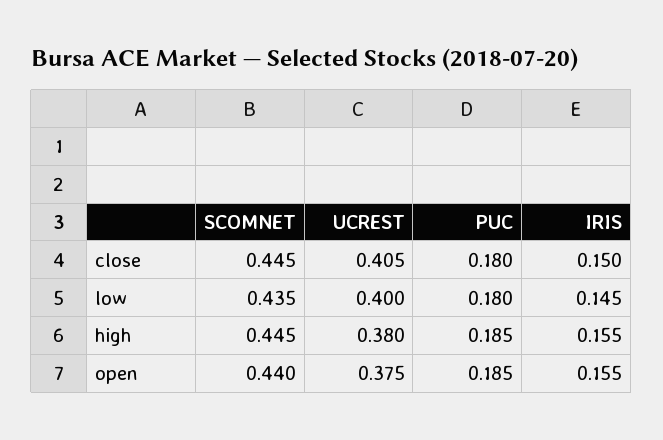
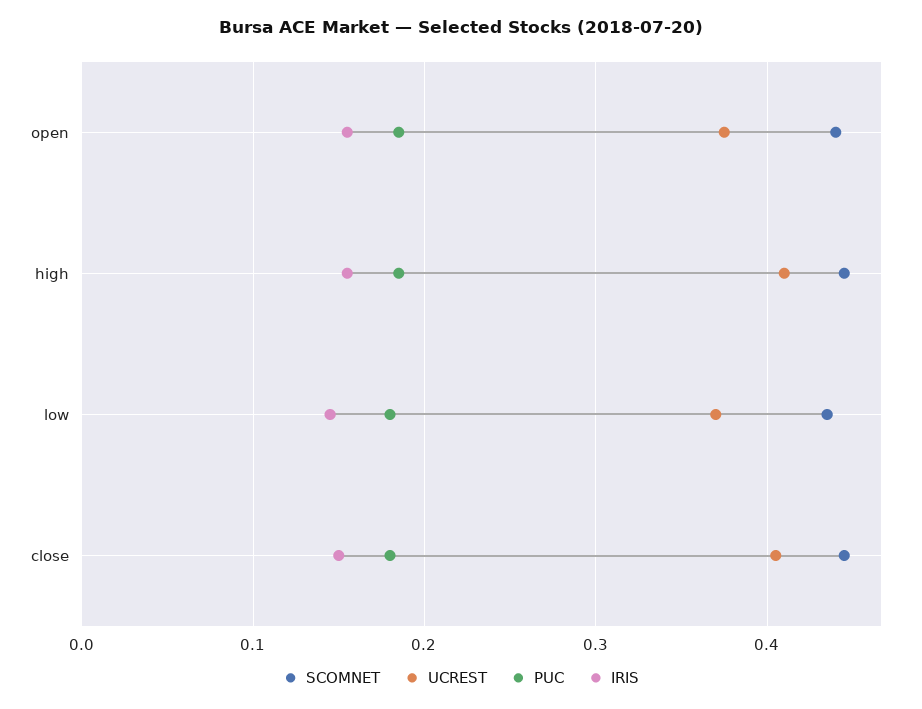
  {
    "SCOMNET": {
      "close": 0.445,
      "low": 0.435,
      "high": 0.445,
      "open": 0.44
    },
    "UCREST": {
      "close": 0.405,
-     "low": 0.4,
+     "low": 0.37,
-     "high": 0.38,
+     "high": 0.41,
      "open": 0.375
    },
    "PUC": {
      "close": 0.18,
      "low": 0.18,
      "high": 0.185,
      "open": 0.185
    },
    "IRIS": {
      "close": 0.15,
      "low": 0.145,
      "high": 0.155,
      "open": 0.155
    }
  }

